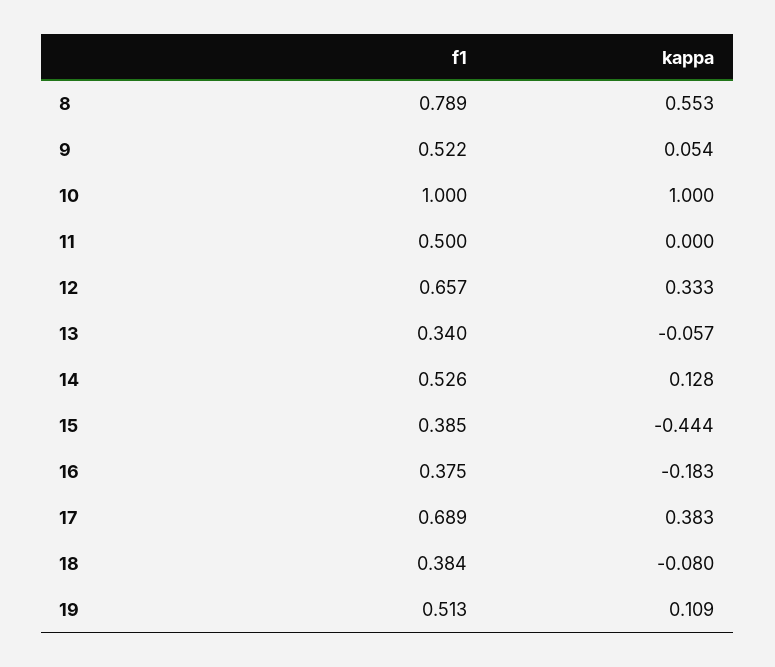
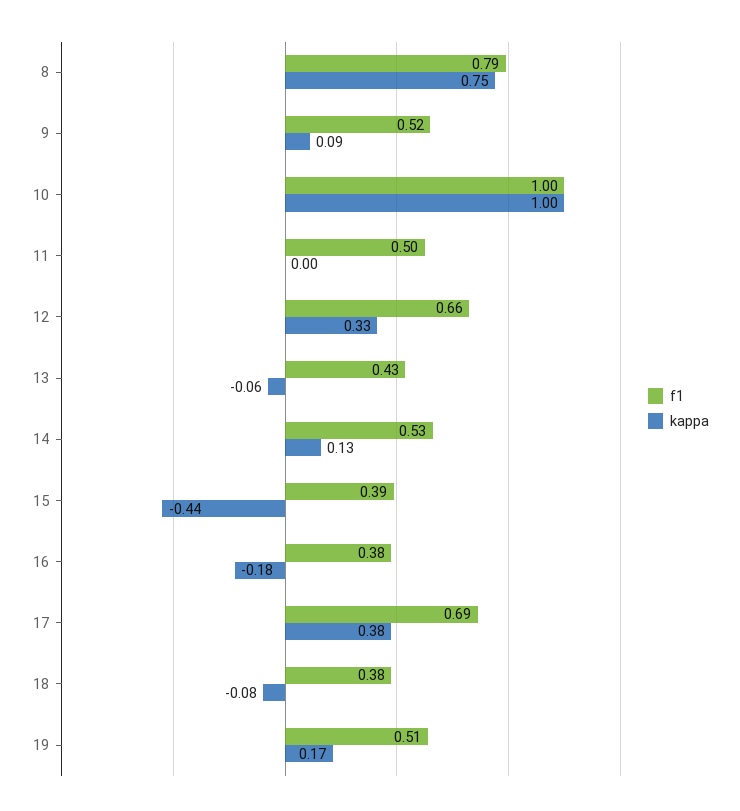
  {
    "f1": {
      "8": 0.789,
      "9": 0.522,
      "10": 1,
      "11": 0.5,
      "12": 0.657,
-     "13": 0.34,
+     "13": 0.43,
      "14": 0.526,
      "15": 0.385,
      "16": 0.375,
      "17": 0.689,
      "18": 0.384,
      "19": 0.513
    },
    "kappa": {
-     "8": 0.553,
+     "8": 0.75,
-     "9": 0.054,
+     "9": 0.09,
      "10": 1,
      "11": 0,
      "12": 0.333,
      "13": -0.057,
      "14": 0.128,
      "15": -0.444,
      "16": -0.183,
      "17": 0.383,
      "18": -0.08,
-     "19": 0.109
+     "19": 0.17
    }
  }

